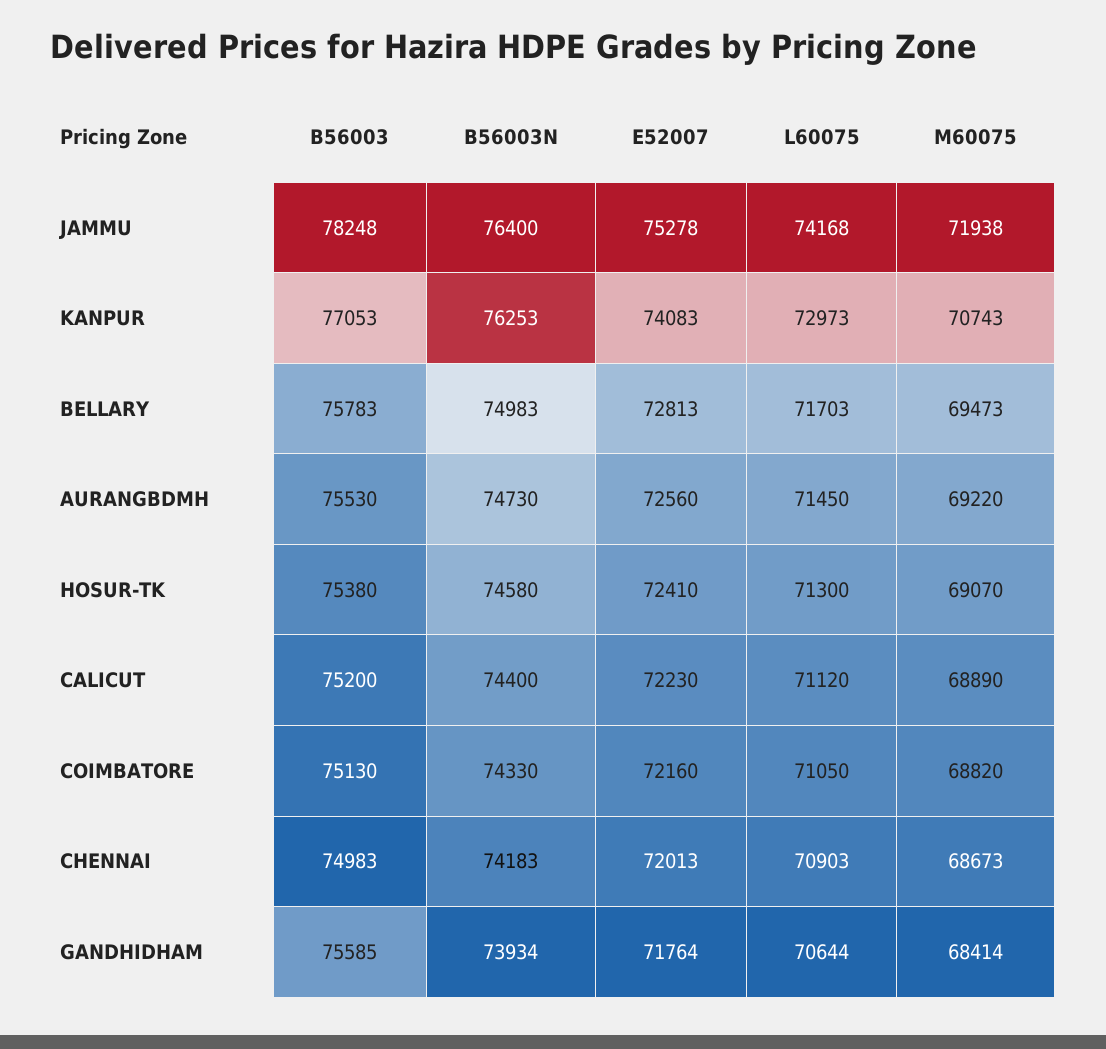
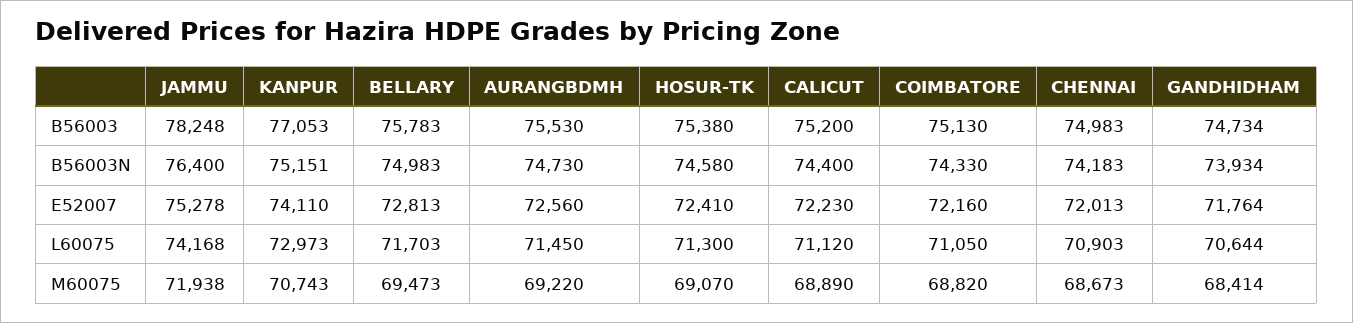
  {
    "B56003": {
      "JAMMU": 78248,
      "KANPUR": 77053,
      "BELLARY": 75783,
      "AURANGBDMH": 75530,
      "HOSUR-TK": 75380,
      "CALICUT": 75200,
      "COIMBATORE": 75130,
      "CHENNAI": 74983,
-     "GANDHIDHAM": 75585
+     "GANDHIDHAM": 74734
    },
    "B56003N": {
      "JAMMU": 76400,
-     "KANPUR": 76253,
+     "KANPUR": 75151,
      "BELLARY": 74983,
      "AURANGBDMH": 74730,
      "HOSUR-TK": 74580,
      "CALICUT": 74400,
      "COIMBATORE": 74330,
      "CHENNAI": 74183,
      "GANDHIDHAM": 73934
    },
    "E52007": {
      "JAMMU": 75278,
-     "KANPUR": 74083,
+     "KANPUR": 74110,
      "BELLARY": 72813,
      "AURANGBDMH": 72560,
      "HOSUR-TK": 72410,
      "CALICUT": 72230,
      "COIMBATORE": 72160,
      "CHENNAI": 72013,
      "GANDHIDHAM": 71764
    },
    "L60075": {
      "JAMMU": 74168,
      "KANPUR": 72973,
      "BELLARY": 71703,
      "AURANGBDMH": 71450,
      "HOSUR-TK": 71300,
      "CALICUT": 71120,
      "COIMBATORE": 71050,
      "CHENNAI": 70903,
      "GANDHIDHAM": 70644
    },
    "M60075": {
      "JAMMU": 71938,
      "KANPUR": 70743,
      "BELLARY": 69473,
      "AURANGBDMH": 69220,
      "HOSUR-TK": 69070,
      "CALICUT": 68890,
      "COIMBATORE": 68820,
      "CHENNAI": 68673,
      "GANDHIDHAM": 68414
    }
  }

